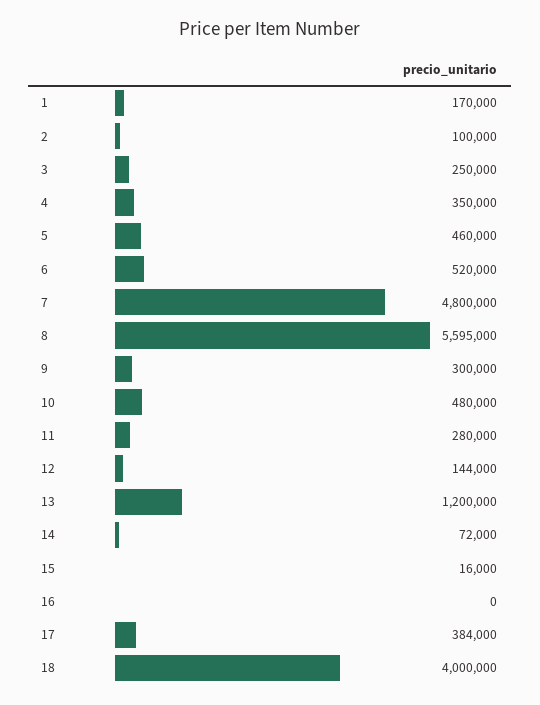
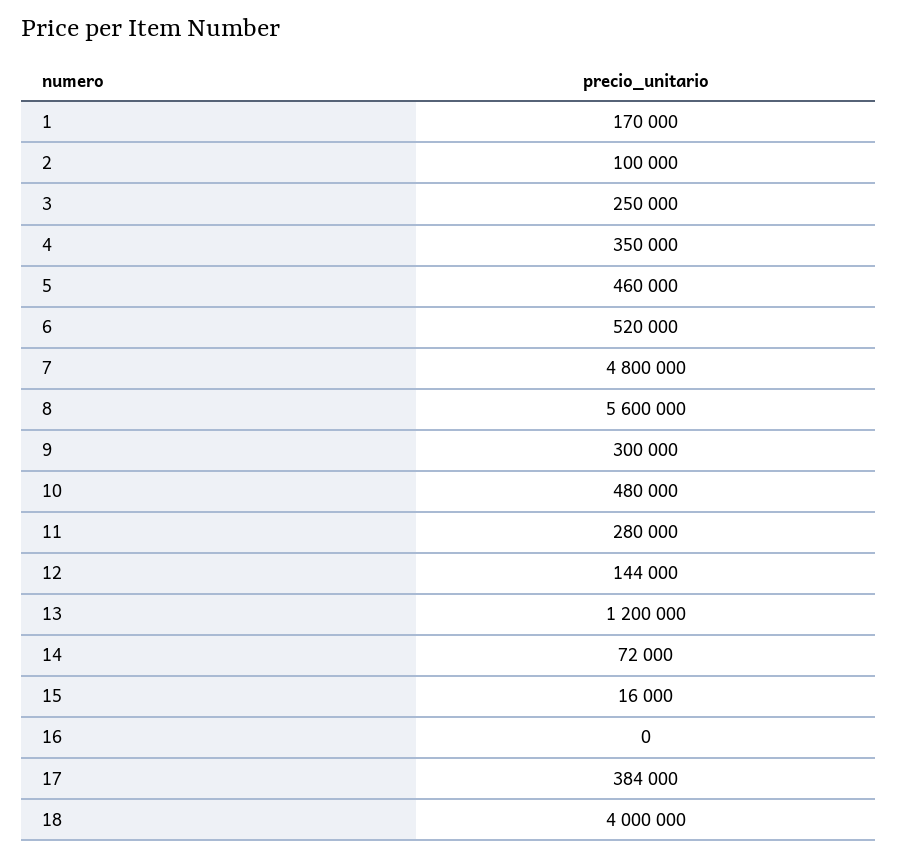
  {
    "1": 170000,
    "2": 100000,
    "3": 250000,
    "4": 350000,
    "5": 460000,
    "6": 520000,
    "7": 4800000,
-   "8": 5595000,
+   "8": 5600000,
    "9": 300000,
    "10": 480000,
    "11": 280000,
    "12": 144000,
    "13": 1200000,
    "14": 72000,
    "15": 16000,
    "16": 0,
    "17": 384000,
    "18": 4000000
  }

